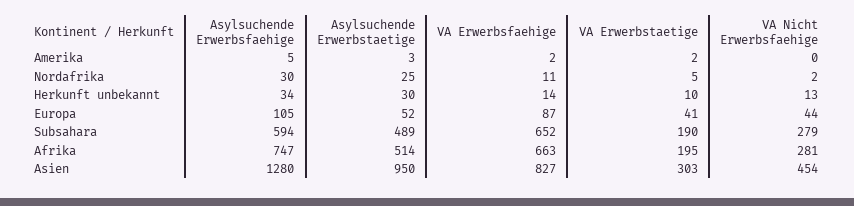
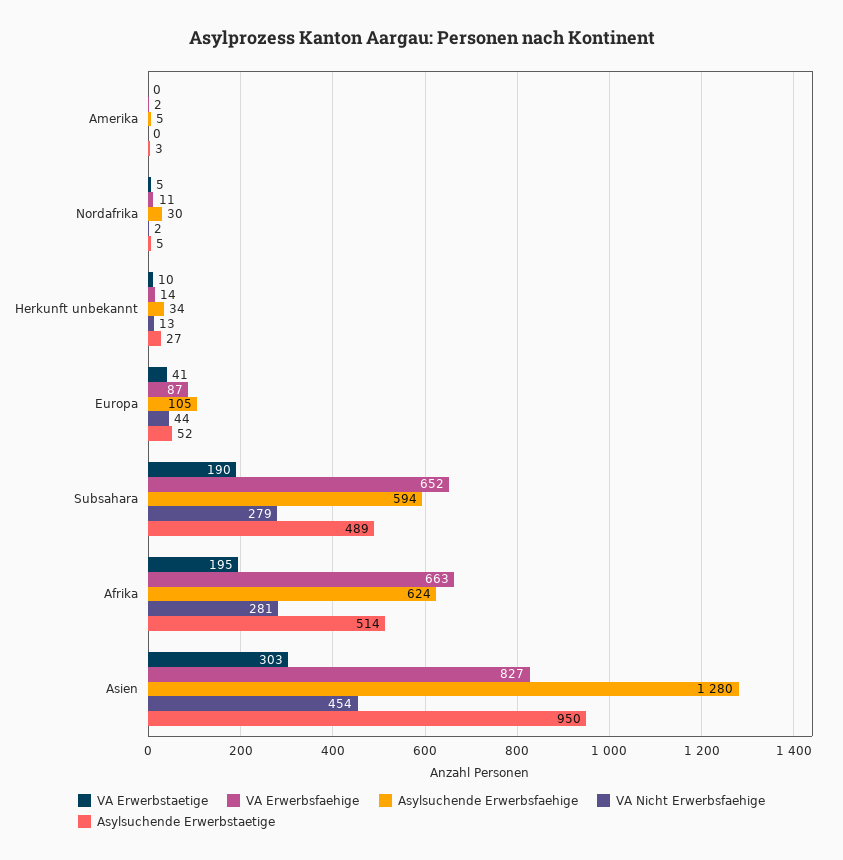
  {
    "Asylsuchende Erwerbsfaehige": {
      "Amerika": 5,
      "Nordafrika": 30,
      "Herkunft unbekannt": 34,
      "Europa": 105,
      "Subsahara": 594,
-     "Afrika": 747,
+     "Afrika": 624,
      "Asien": 1280
    },
    "Asylsuchende Erwerbstaetige": {
      "Amerika": 3,
-     "Nordafrika": 25,
+     "Nordafrika": 5,
-     "Herkunft unbekannt": 30,
+     "Herkunft unbekannt": 27,
      "Europa": 52,
      "Subsahara": 489,
      "Afrika": 514,
      "Asien": 950
    },
    "VA Erwerbsfaehige": {
      "Amerika": 2,
      "Nordafrika": 11,
      "Herkunft unbekannt": 14,
      "Europa": 87,
      "Subsahara": 652,
      "Afrika": 663,
      "Asien": 827
    },
    "VA Erwerbstaetige": {
-     "Amerika": 2,
+     "Amerika": 0,
      "Nordafrika": 5,
      "Herkunft unbekannt": 10,
      "Europa": 41,
      "Subsahara": 190,
      "Afrika": 195,
      "Asien": 303
    },
    "VA Nicht Erwerbsfaehige": {
      "Amerika": 0,
      "Nordafrika": 2,
      "Herkunft unbekannt": 13,
      "Europa": 44,
      "Subsahara": 279,
      "Afrika": 281,
      "Asien": 454
    }
  }

